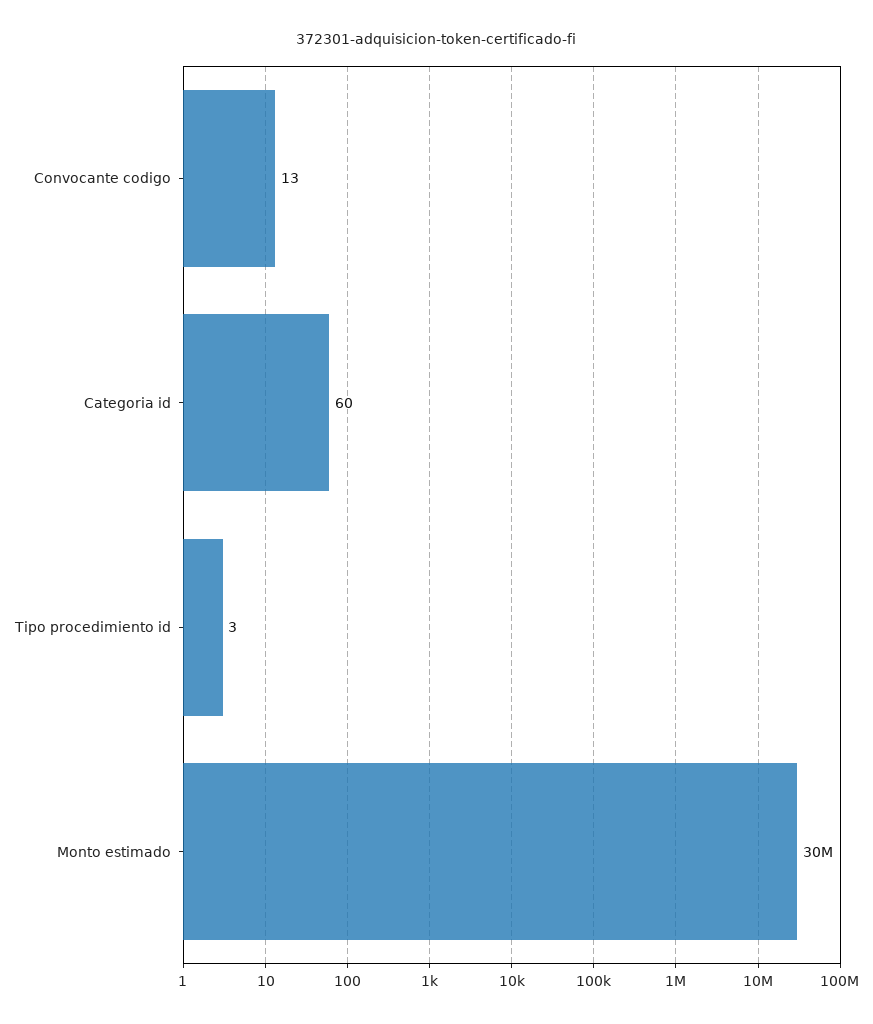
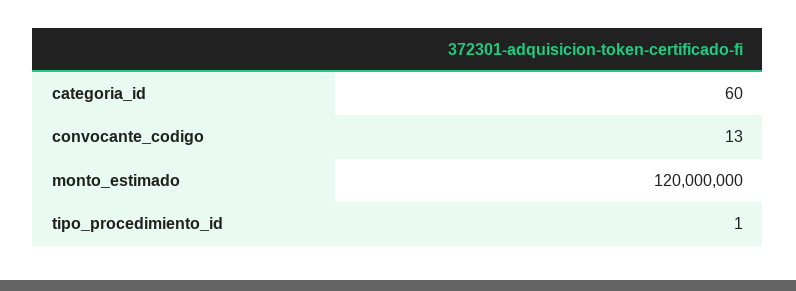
  {
    "Convocante codigo": 13,
    "Categoria id": 60,
-   "Tipo procedimiento id": 3,
+   "Tipo procedimiento id": 1,
-   "Monto estimado": 30000000
+   "Monto estimado": 120000000
  }

